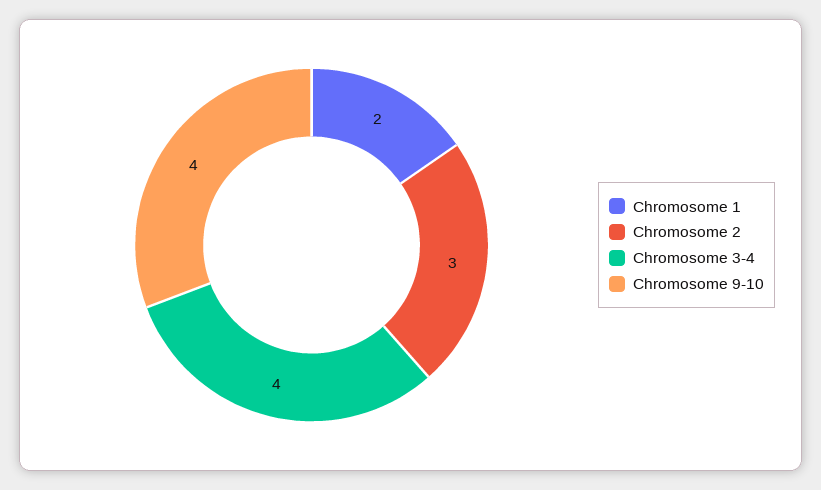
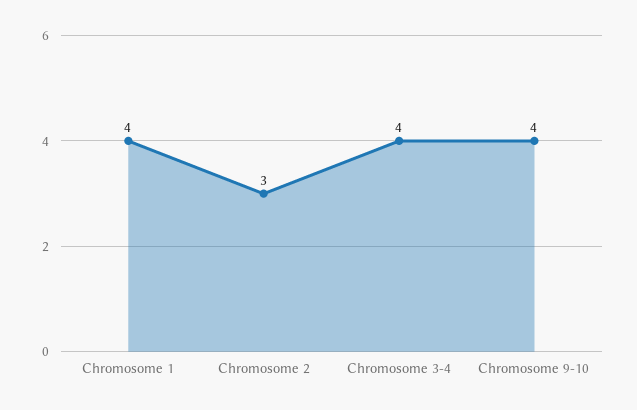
  {
-   "Chromosome 1": 2,
+   "Chromosome 1": 4,
    "Chromosome 2": 3,
    "Chromosome 3-4": 4,
    "Chromosome 9-10": 4
  }

